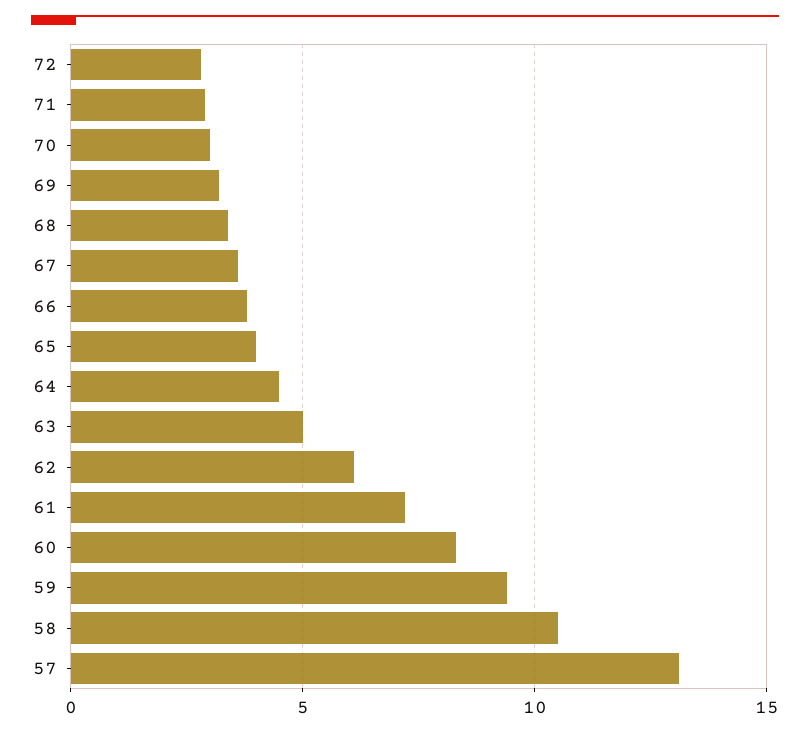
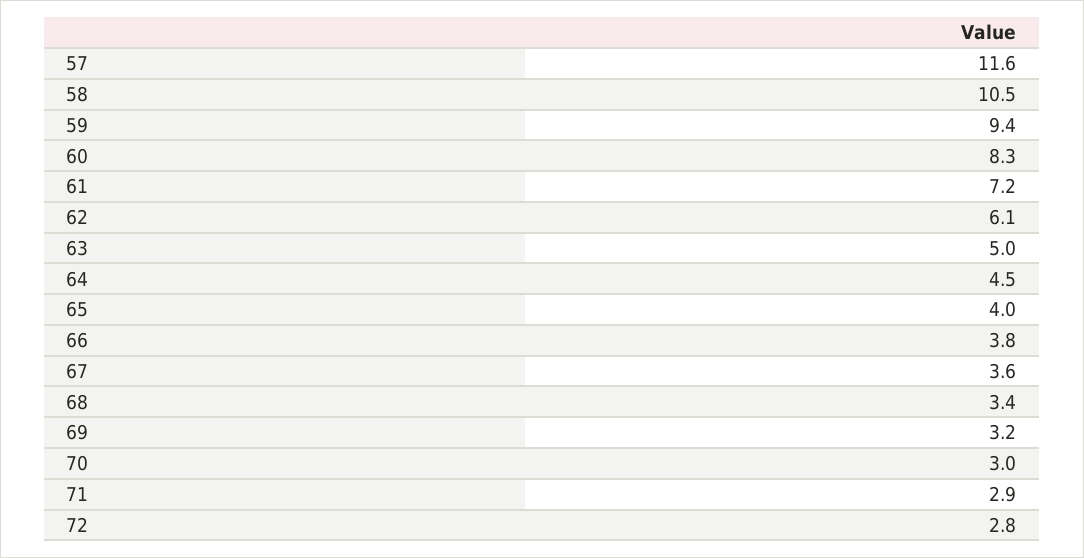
  {
    "72": 2.8,
    "71": 2.9,
    "70": 3,
    "69": 3.2,
    "68": 3.4,
    "67": 3.6,
    "66": 3.8,
    "65": 4,
    "64": 4.5,
    "63": 5,
    "62": 6.1,
    "61": 7.2,
    "60": 8.3,
    "59": 9.4,
    "58": 10.5,
-   "57": 13
+   "57": 11.6
  }

